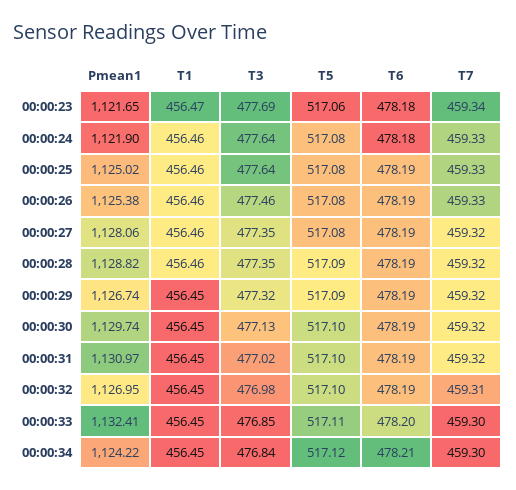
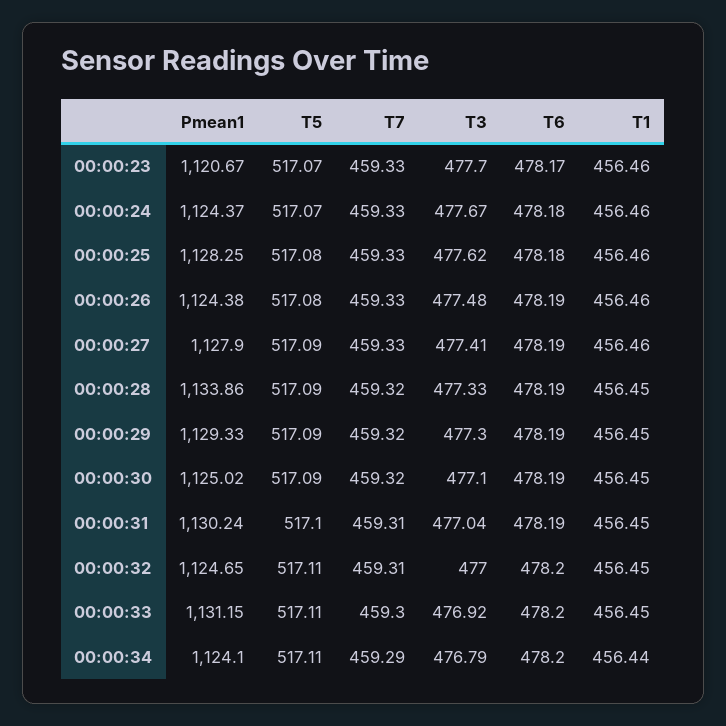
  {
    "Pmean1": {
-     "00:00:23": 1121.65,
+     "00:00:23": 1120.67,
-     "00:00:24": 1121.9,
+     "00:00:24": 1124.37,
-     "00:00:25": 1125.02,
+     "00:00:25": 1128.25,
-     "00:00:26": 1125.38,
+     "00:00:26": 1124.38,
-     "00:00:27": 1128.06,
+     "00:00:27": 1127.9,
-     "00:00:28": 1128.82,
+     "00:00:28": 1133.86,
-     "00:00:29": 1126.74,
+     "00:00:29": 1129.33,
-     "00:00:30": 1129.74,
+     "00:00:30": 1125.02,
-     "00:00:31": 1130.97,
+     "00:00:31": 1130.24,
-     "00:00:32": 1126.95,
+     "00:00:32": 1124.65,
-     "00:00:33": 1132.41,
+     "00:00:33": 1131.15,
-     "00:00:34": 1124.22
+     "00:00:34": 1124.1
    },
    "T1": {
-     "00:00:23": 456.47,
+     "00:00:23": 456.46,
      "00:00:24": 456.46,
      "00:00:25": 456.46,
      "00:00:26": 456.46,
      "00:00:27": 456.46,
-     "00:00:28": 456.46,
+     "00:00:28": 456.45,
      "00:00:29": 456.45,
      "00:00:30": 456.45,
      "00:00:31": 456.45,
      "00:00:32": 456.45,
      "00:00:33": 456.45,
-     "00:00:34": 456.45
+     "00:00:34": 456.44
    },
    "T3": {
-     "00:00:23": 477.69,
+     "00:00:23": 477.7,
-     "00:00:24": 477.64,
+     "00:00:24": 477.67,
-     "00:00:25": 477.64,
+     "00:00:25": 477.62,
-     "00:00:26": 477.46,
+     "00:00:26": 477.48,
-     "00:00:27": 477.35,
+     "00:00:27": 477.41,
-     "00:00:28": 477.35,
+     "00:00:28": 477.33,
-     "00:00:29": 477.32,
+     "00:00:29": 477.3,
-     "00:00:30": 477.13,
+     "00:00:30": 477.1,
-     "00:00:31": 477.02,
+     "00:00:31": 477.04,
-     "00:00:32": 476.98,
+     "00:00:32": 477,
-     "00:00:33": 476.85,
+     "00:00:33": 476.92,
-     "00:00:34": 476.84
+     "00:00:34": 476.79
    },
    "T5": {
-     "00:00:23": 517.06,
+     "00:00:23": 517.07,
-     "00:00:24": 517.08,
+     "00:00:24": 517.07,
      "00:00:25": 517.08,
      "00:00:26": 517.08,
-     "00:00:27": 517.08,
+     "00:00:27": 517.09,
      "00:00:28": 517.09,
      "00:00:29": 517.09,
-     "00:00:30": 517.1,
+     "00:00:30": 517.09,
      "00:00:31": 517.1,
-     "00:00:32": 517.1,
+     "00:00:32": 517.11,
      "00:00:33": 517.11,
-     "00:00:34": 517.12
+     "00:00:34": 517.11
    },
    "T6": {
-     "00:00:23": 478.18,
+     "00:00:23": 478.17,
      "00:00:24": 478.18,
-     "00:00:25": 478.19,
+     "00:00:25": 478.18,
      "00:00:26": 478.19,
      "00:00:27": 478.19,
      "00:00:28": 478.19,
      "00:00:29": 478.19,
      "00:00:30": 478.19,
      "00:00:31": 478.19,
-     "00:00:32": 478.19,
+     "00:00:32": 478.2,
      "00:00:33": 478.2,
-     "00:00:34": 478.21
+     "00:00:34": 478.2
    },
    "T7": {
-     "00:00:23": 459.34,
+     "00:00:23": 459.33,
      "00:00:24": 459.33,
      "00:00:25": 459.33,
      "00:00:26": 459.33,
-     "00:00:27": 459.32,
+     "00:00:27": 459.33,
      "00:00:28": 459.32,
      "00:00:29": 459.32,
      "00:00:30": 459.32,
-     "00:00:31": 459.32,
+     "00:00:31": 459.31,
      "00:00:32": 459.31,
      "00:00:33": 459.3,
-     "00:00:34": 459.3
+     "00:00:34": 459.29
    }
  }

